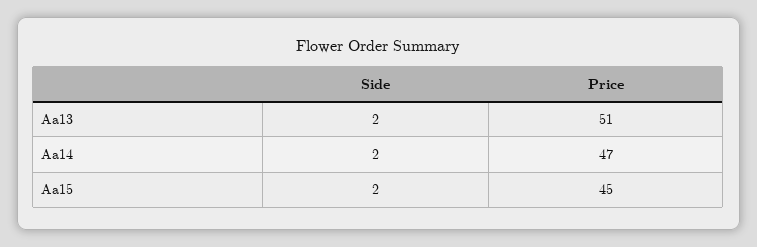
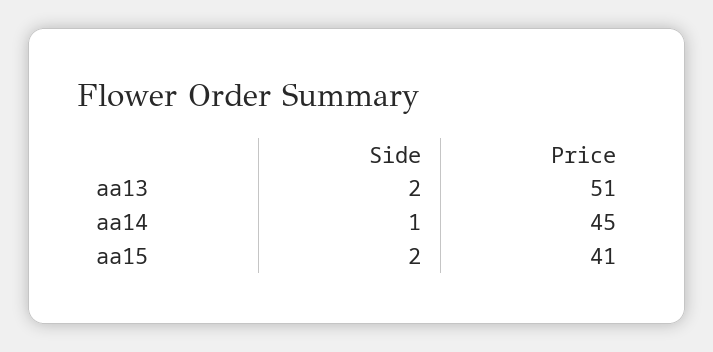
  {
    "Side": {
      "Aa13": 2,
-     "Aa14": 2,
+     "Aa14": 1,
      "Aa15": 2
    },
    "Price": {
      "Aa13": 51,
-     "Aa14": 47,
+     "Aa14": 45,
-     "Aa15": 45
+     "Aa15": 41
    }
  }

